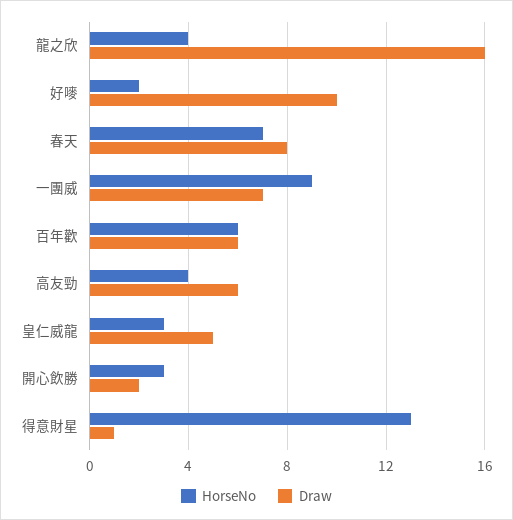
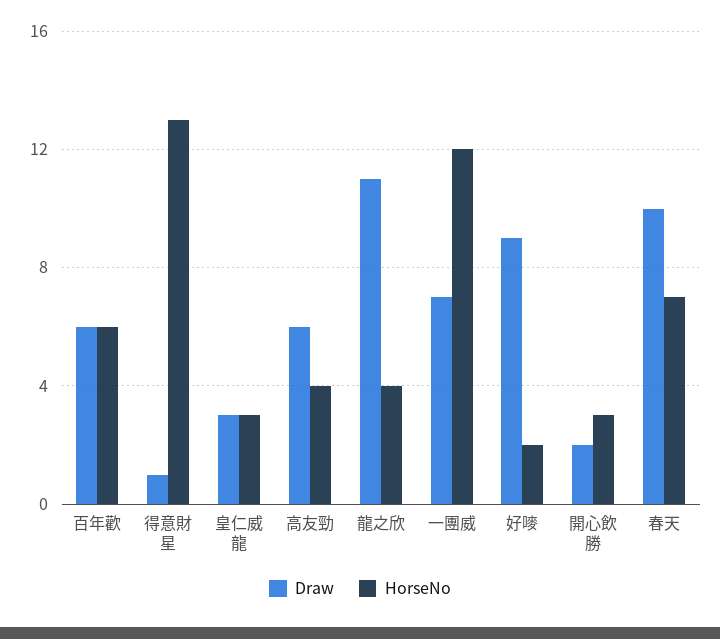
  {
    "HorseNo": {
      "龍之欣": 4,
      "好嘜": 2,
      "春天": 7,
-     "一團威": 9,
+     "一團威": 12,
      "百年歡": 6,
      "高友勁": 4,
      "皇仁威龍": 3,
      "開心飲勝": 3,
      "得意財星": 13
    },
    "Draw": {
-     "龍之欣": 16,
+     "龍之欣": 11,
-     "好嘜": 10,
+     "好嘜": 9,
-     "春天": 8,
+     "春天": 10,
      "一團威": 7,
      "百年歡": 6,
      "高友勁": 6,
-     "皇仁威龍": 5,
+     "皇仁威龍": 3,
      "開心飲勝": 2,
      "得意財星": 1
    }
  }

